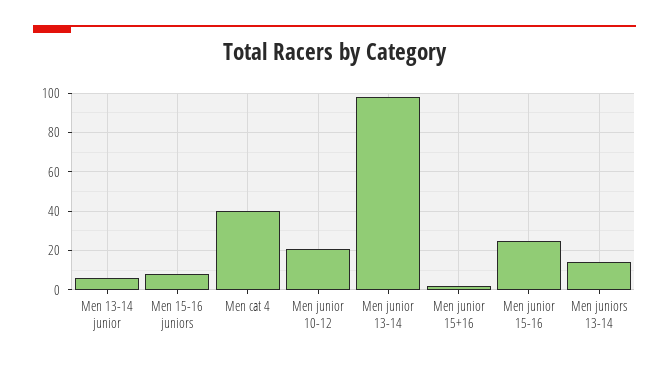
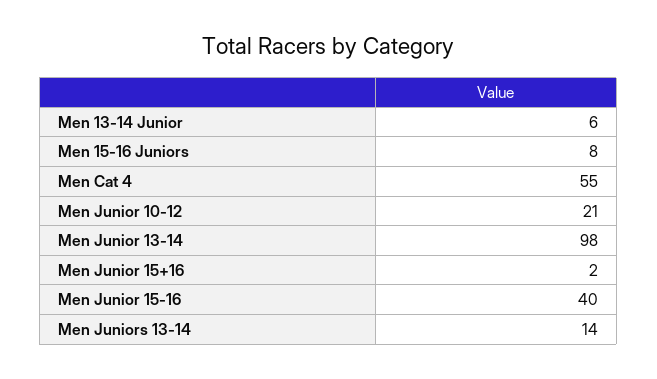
  {
    "Men 13-14 junior": 6,
    "Men 15-16 juniors": 8,
-   "Men cat 4": 40,
+   "Men cat 4": 55,
    "Men junior 10-12": 21,
    "Men junior 13-14": 98,
    "Men junior 15+16": 2,
-   "Men junior 15-16": 25,
+   "Men junior 15-16": 40,
    "Men juniors 13-14": 14
  }

